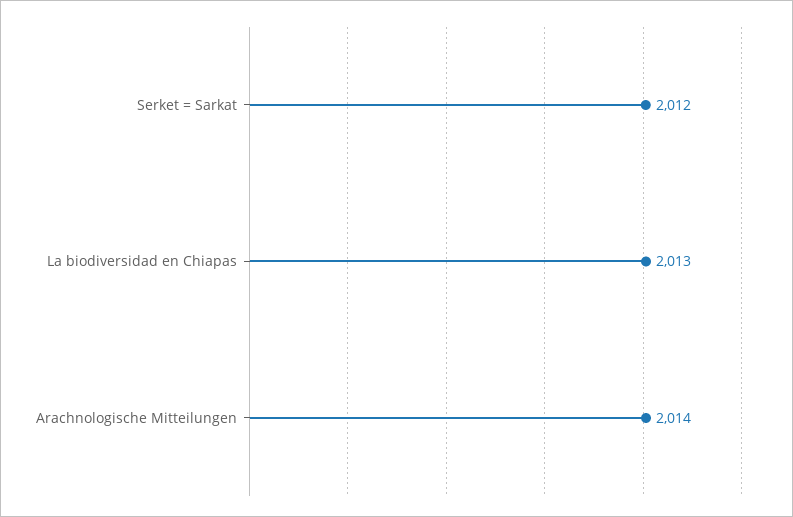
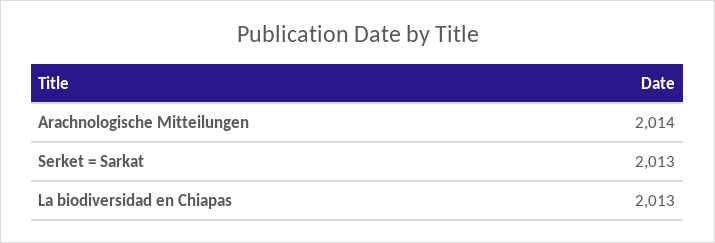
  {
-   "Serket = Sarkat": 2012,
+   "Serket = Sarkat": 2013,
    "La biodiversidad en Chiapas": 2013,
    "Arachnologische Mitteilungen": 2014
  }

